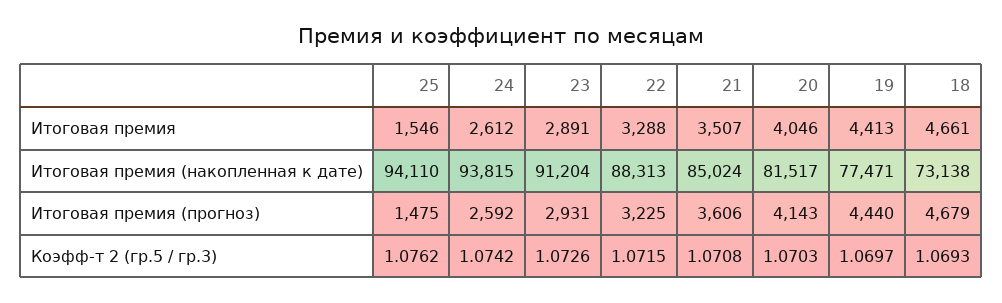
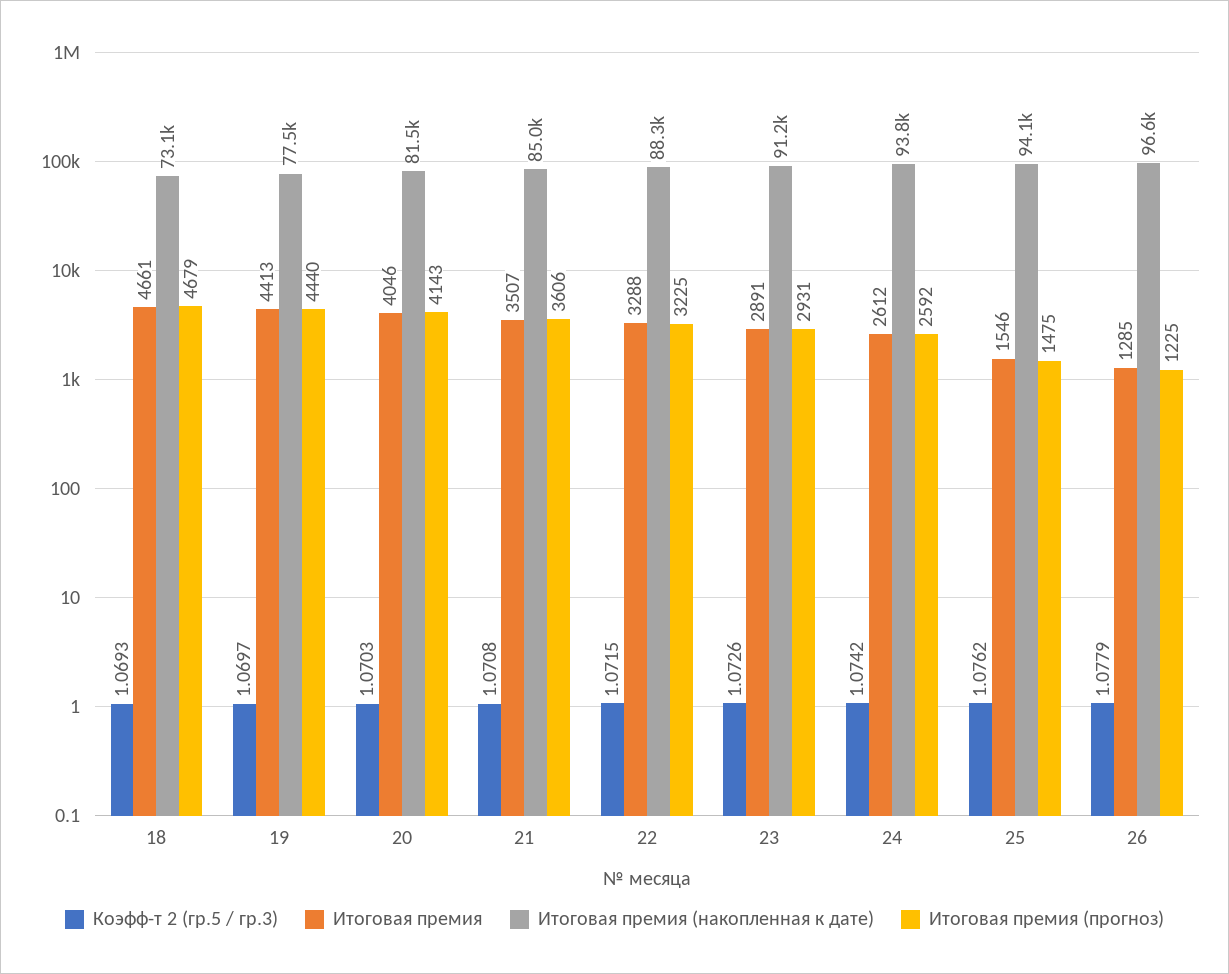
  {
    "Итоговая премия": {
      "25": 1546,
      "24": 2612,
      "23": 2891,
      "22": 3288,
      "21": 3507,
      "20": 4046,
      "19": 4413,
-     "18": 4661
+     "18": 4661,
+     "26": 1285
    },
    "Итоговая премия (накопленная к дате)": {
      "25": 94110,
      "24": 93815,
      "23": 91204,
      "22": 88313,
      "21": 85024,
      "20": 81517,
      "19": 77471,
-     "18": 73138
+     "18": 73138,
+     "26": 96600
    },
    "Итоговая премия (прогноз)": {
      "25": 1475,
      "24": 2592,
      "23": 2931,
      "22": 3225,
      "21": 3606,
      "20": 4143,
      "19": 4440,
-     "18": 4679
+     "18": 4679,
+     "26": 1225
    },
    "Коэфф-т 2 (гр.5 / гр.3)": {
      "25": 1.0762,
      "24": 1.0742,
      "23": 1.0726,
      "22": 1.0715,
      "21": 1.0708,
      "20": 1.0703,
      "19": 1.0697,
-     "18": 1.0693
+     "18": 1.0693,
+     "26": 1.0779
    }
  }

